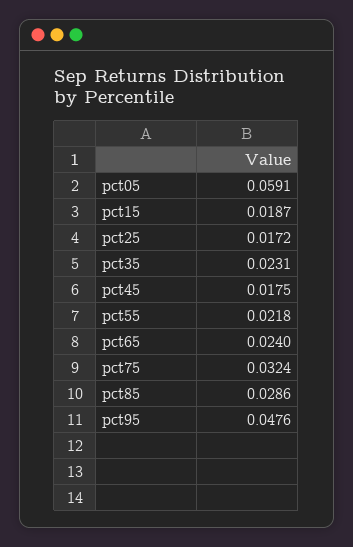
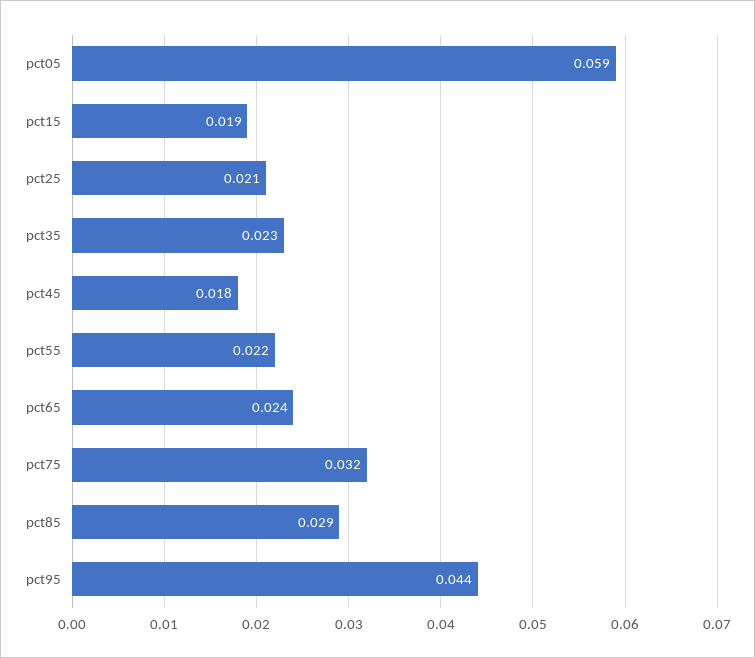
  {
    "pct05": 0.0591,
    "pct15": 0.0187,
-   "pct25": 0.0172,
+   "pct25": 0.021,
    "pct35": 0.0231,
    "pct45": 0.0175,
    "pct55": 0.0218,
    "pct65": 0.024,
    "pct75": 0.0324,
    "pct85": 0.0286,
-   "pct95": 0.0476
+   "pct95": 0.044
  }

